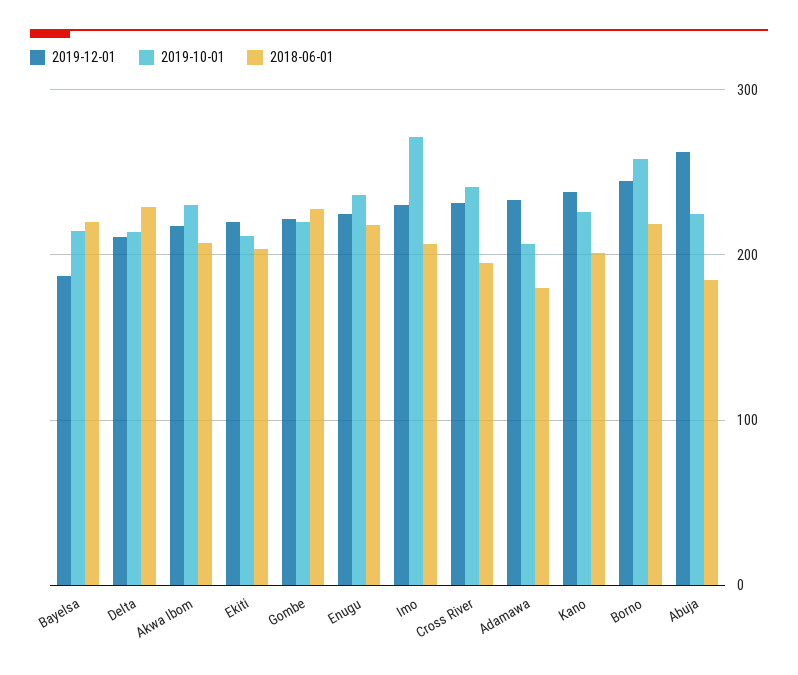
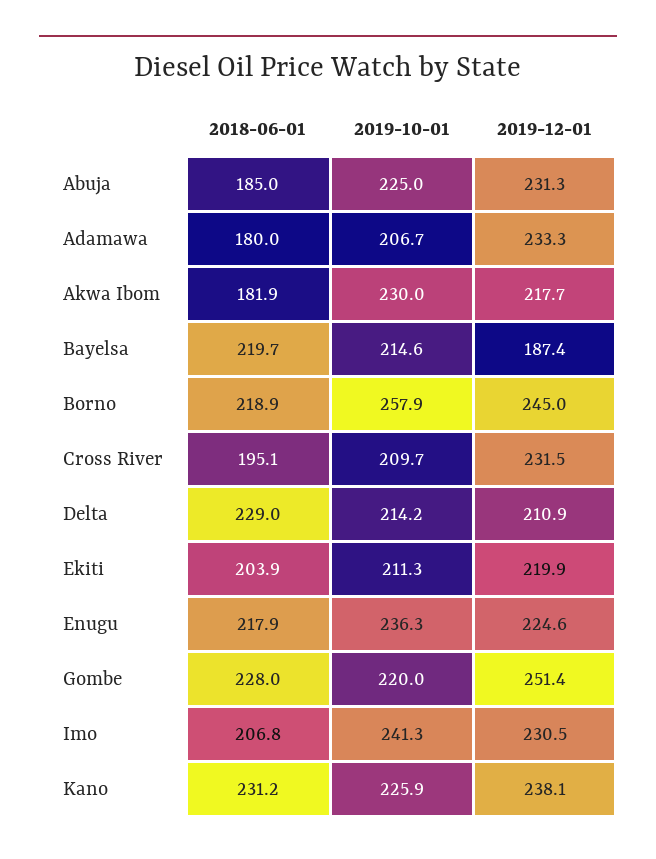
  {
    "2019-12-01": {
      "Bayelsa": 187.4,
      "Delta": 210.9,
      "Akwa Ibom": 217.7,
      "Ekiti": 219.9,
-     "Gombe": 220,
+     "Gombe": 251.4,
      "Enugu": 224.6,
      "Imo": 230.5,
      "Cross River": 231.5,
      "Adamawa": 233.3,
      "Kano": 238.1,
      "Borno": 245,
-     "Abuja": 260
+     "Abuja": 231.3
    },
    "2019-10-01": {
      "Bayelsa": 214.6,
      "Delta": 214.2,
      "Akwa Ibom": 230,
      "Ekiti": 211.3,
      "Gombe": 220,
      "Enugu": 236.3,
-     "Imo": 270,
+     "Imo": 241.3,
-     "Cross River": 240,
+     "Cross River": 209.7,
      "Adamawa": 206.7,
      "Kano": 225.9,
      "Borno": 257.9,
      "Abuja": 225
    },
    "2018-06-01": {
      "Bayelsa": 219.7,
      "Delta": 229,
-     "Akwa Ibom": 210,
+     "Akwa Ibom": 181.9,
      "Ekiti": 203.9,
      "Gombe": 228,
      "Enugu": 217.9,
      "Imo": 206.8,
      "Cross River": 195.1,
      "Adamawa": 180,
-     "Kano": 200,
+     "Kano": 231.2,
      "Borno": 218.9,
      "Abuja": 185
    }
  }

